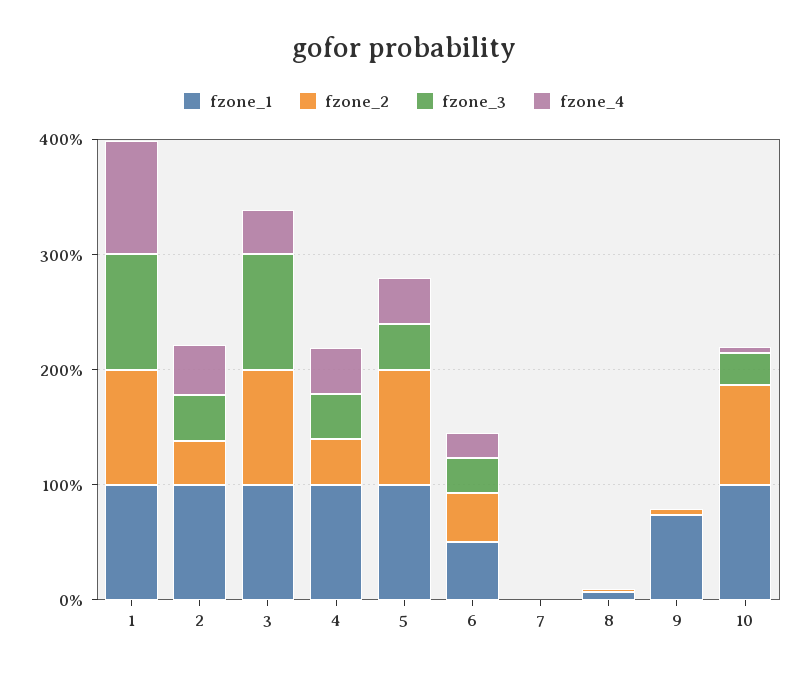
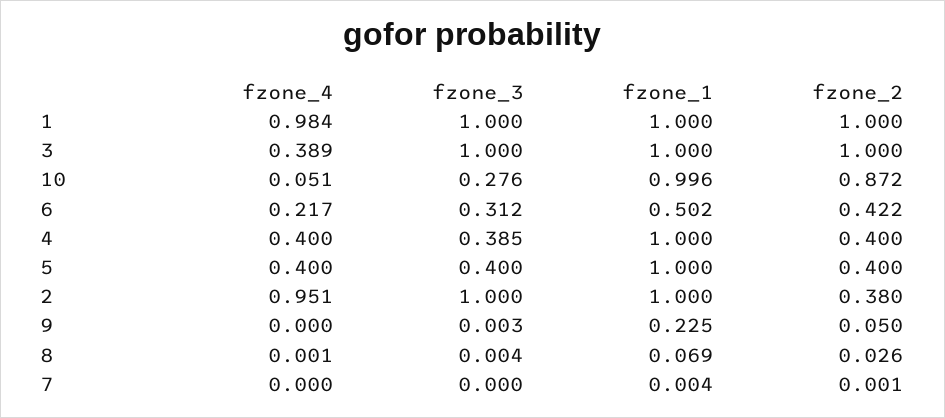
  {
    "fzone_1": {
      "1": 1,
      "2": 1,
      "3": 1,
      "4": 1,
      "5": 1,
      "6": 0.502,
      "7": 0.004,
      "8": 0.069,
-     "9": 0.8,
+     "9": 0.225,
      "10": 0.996
    },
    "fzone_2": {
      "1": 1,
      "2": 0.38,
      "3": 1,
      "4": 0.4,
-     "5": 1,
+     "5": 0.4,
      "6": 0.422,
      "7": 0.001,
      "8": 0.026,
      "9": 0.05,
      "10": 0.872
    },
    "fzone_3": {
      "1": 1,
-     "2": 0.4,
+     "2": 1,
      "3": 1,
      "4": 0.385,
      "5": 0.4,
      "6": 0.312,
      "7": 0,
      "8": 0.004,
      "9": 0.003,
      "10": 0.276
    },
    "fzone_4": {
      "1": 0.984,
-     "2": 0.4,
+     "2": 0.951,
      "3": 0.389,
      "4": 0.4,
      "5": 0.4,
      "6": 0.217,
      "7": 0,
      "8": 0.001,
      "9": 0,
      "10": 0.051
    }
  }

